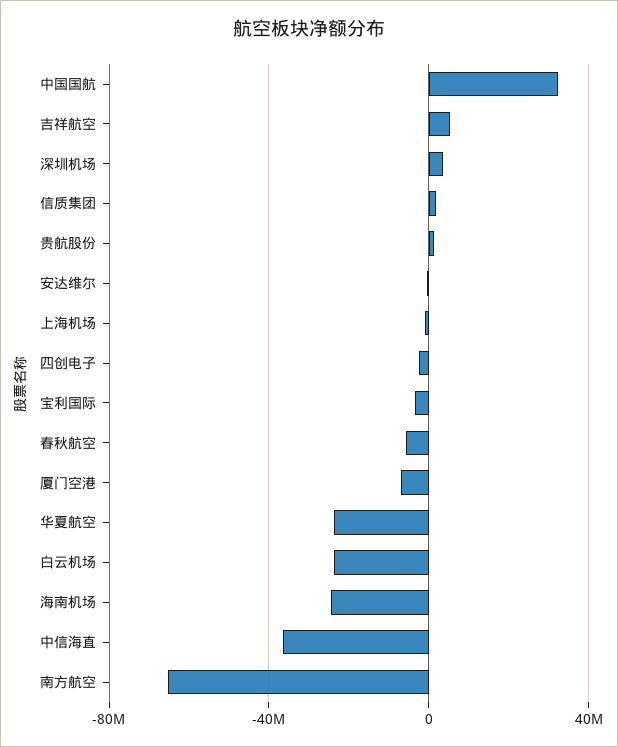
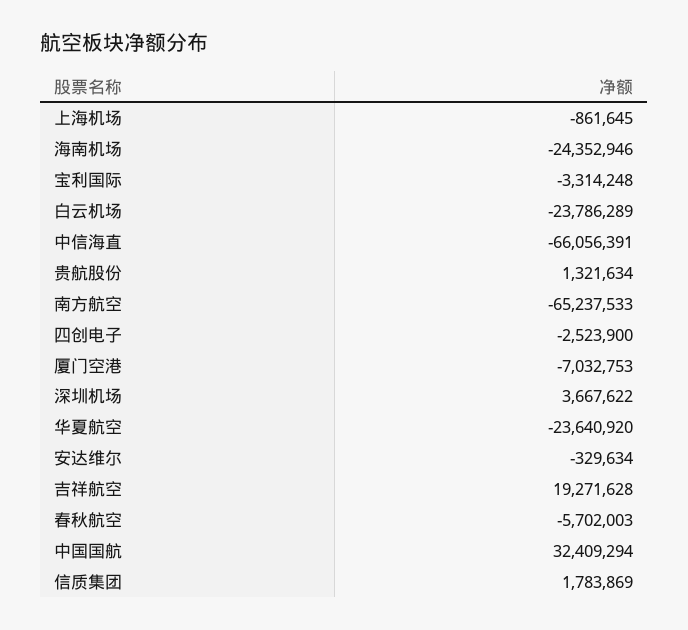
  {
    "中国国航": 32409294,
-   "吉祥航空": 5000000,
+   "吉祥航空": 19271628,
    "深圳机场": 3667622,
    "信质集团": 1783869,
    "贵航股份": 1321634,
    "安达维尔": -329634,
    "上海机场": -861645,
    "四创电子": -2523900,
    "宝利国际": -3314248,
    "春秋航空": -5702003,
    "厦门空港": -7032753,
    "华夏航空": -23640920,
    "白云机场": -23786289,
    "海南机场": -24352946,
-   "中信海直": -35000000,
+   "中信海直": -66056391,
    "南方航空": -65237533
  }

